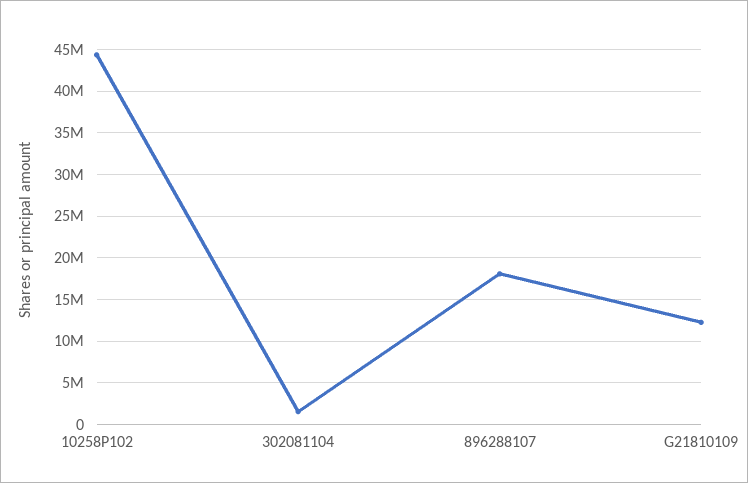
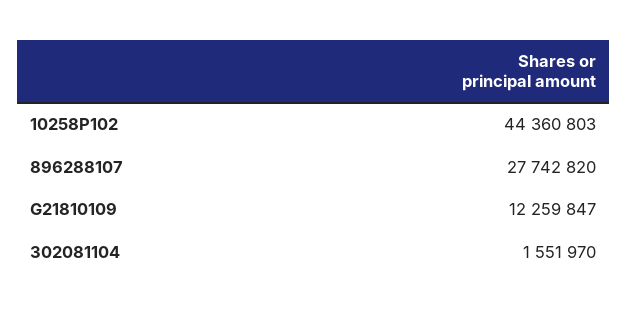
  {
    "10258P102": 44360803,
    "302081104": 1551970,
-   "896288107": 18000000,
+   "896288107": 27742820,
    "G21810109": 12259847
  }

